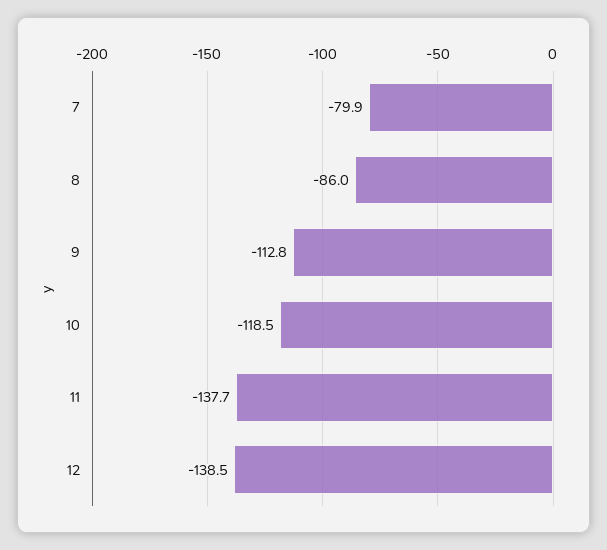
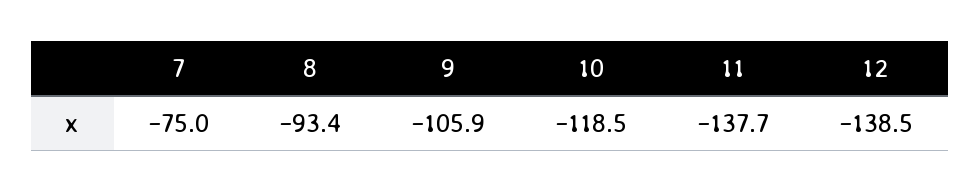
  {
-   "7": -79.9,
+   "7": -75,
-   "8": -86,
+   "8": -93.4,
-   "9": -112.8,
+   "9": -105.9,
    "10": -118.5,
    "11": -137.7,
    "12": -138.5
  }

